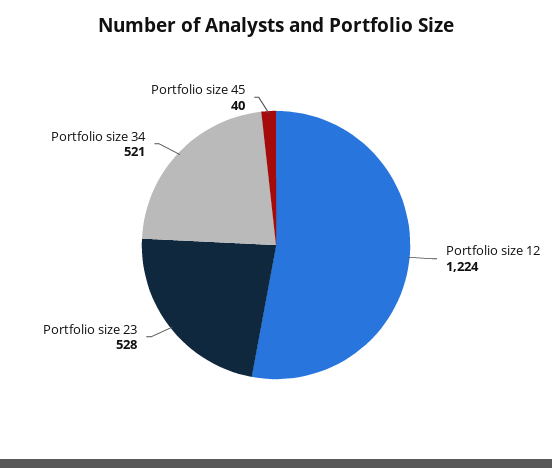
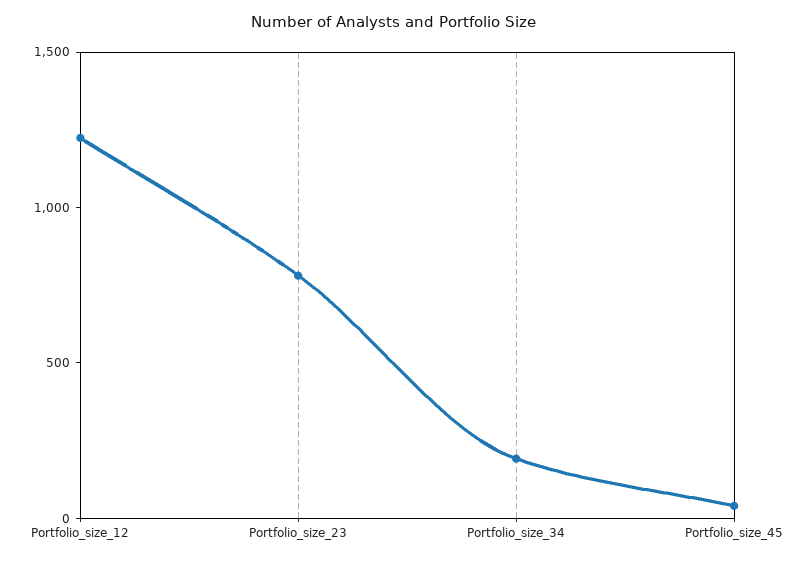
  {
    "Portfolio size 12": 1224,
-   "Portfolio size 23": 528,
+   "Portfolio size 23": 800,
-   "Portfolio size 34": 521,
+   "Portfolio size 34": 200,
    "Portfolio size 45": 40
  }

